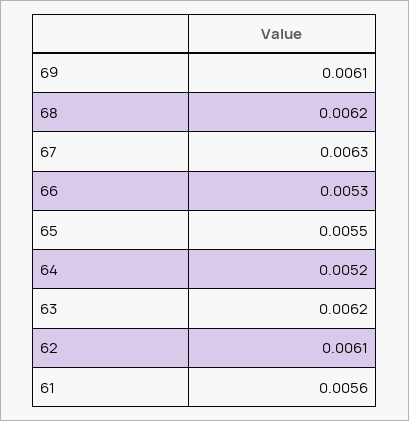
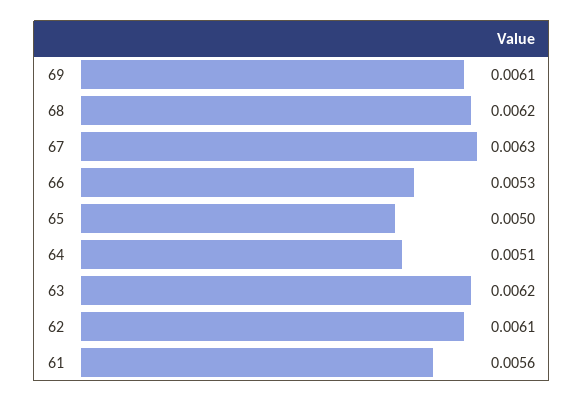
  {
    "69": 0.0061,
    "68": 0.0062,
    "67": 0.0063,
    "66": 0.0053,
-   "65": 0.0055,
+   "65": 0.005,
-   "64": 0.0052,
+   "64": 0.0051,
    "63": 0.0062,
    "62": 0.0061,
    "61": 0.0056
  }

